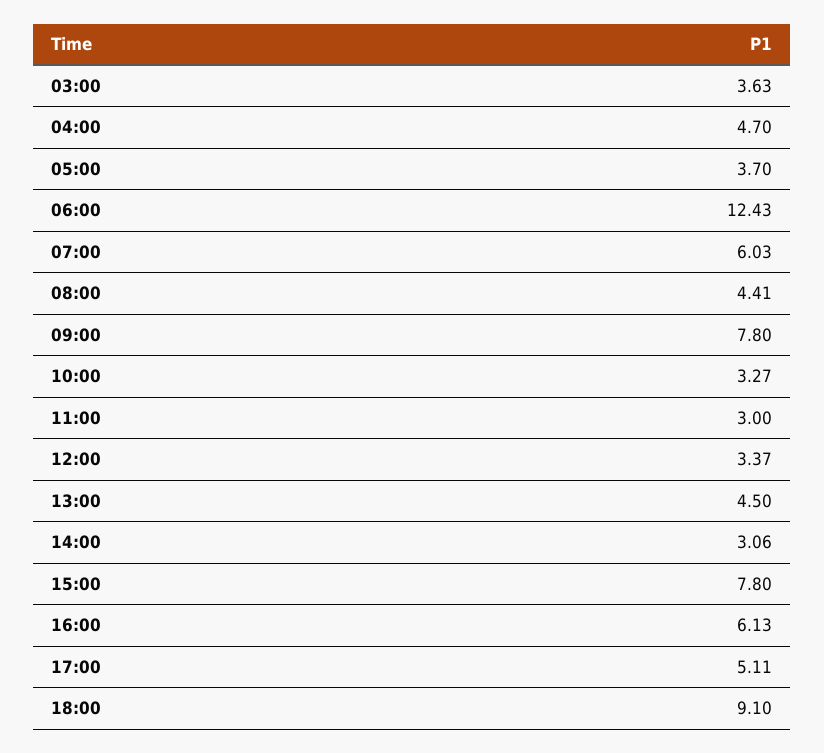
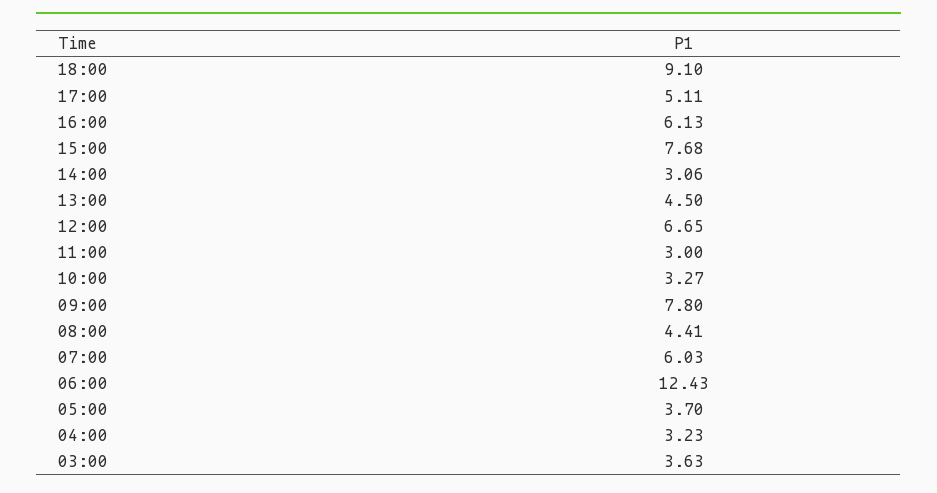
  {
    "03:00": 3.63,
-   "04:00": 4.7,
+   "04:00": 3.23,
    "05:00": 3.7,
    "06:00": 12.43,
    "07:00": 6.03,
    "08:00": 4.41,
    "09:00": 7.8,
    "10:00": 3.27,
    "11:00": 3,
-   "12:00": 3.37,
+   "12:00": 6.65,
    "13:00": 4.5,
    "14:00": 3.06,
-   "15:00": 7.8,
+   "15:00": 7.68,
    "16:00": 6.13,
    "17:00": 5.11,
    "18:00": 9.1
  }

